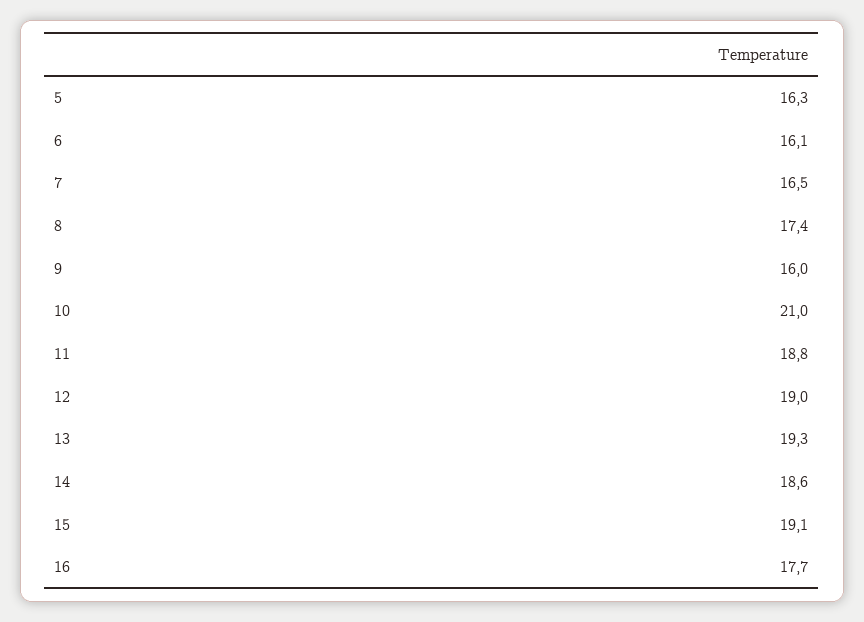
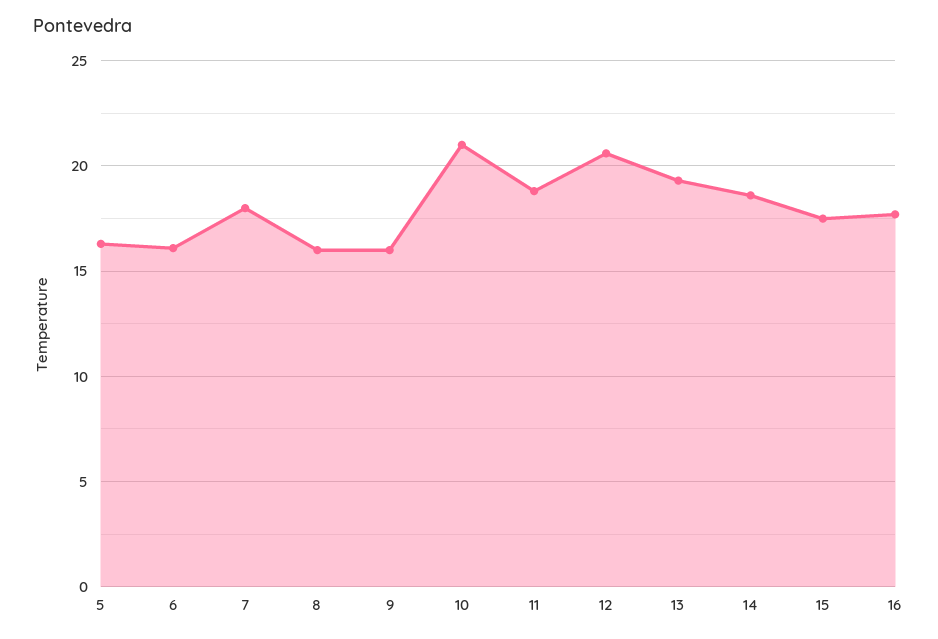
  {
    "5": 16.3,
    "6": 16.1,
-   "7": 16.5,
+   "7": 18,
-   "8": 17.4,
+   "8": 16,
    "9": 16,
    "10": 21,
    "11": 18.8,
-   "12": 19,
+   "12": 20.5,
    "13": 19.3,
    "14": 18.6,
-   "15": 19.1,
+   "15": 17.5,
    "16": 17.7
  }

